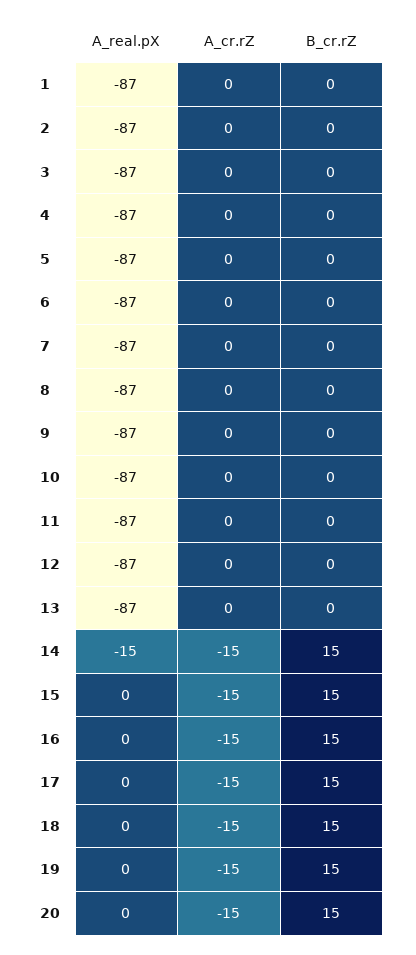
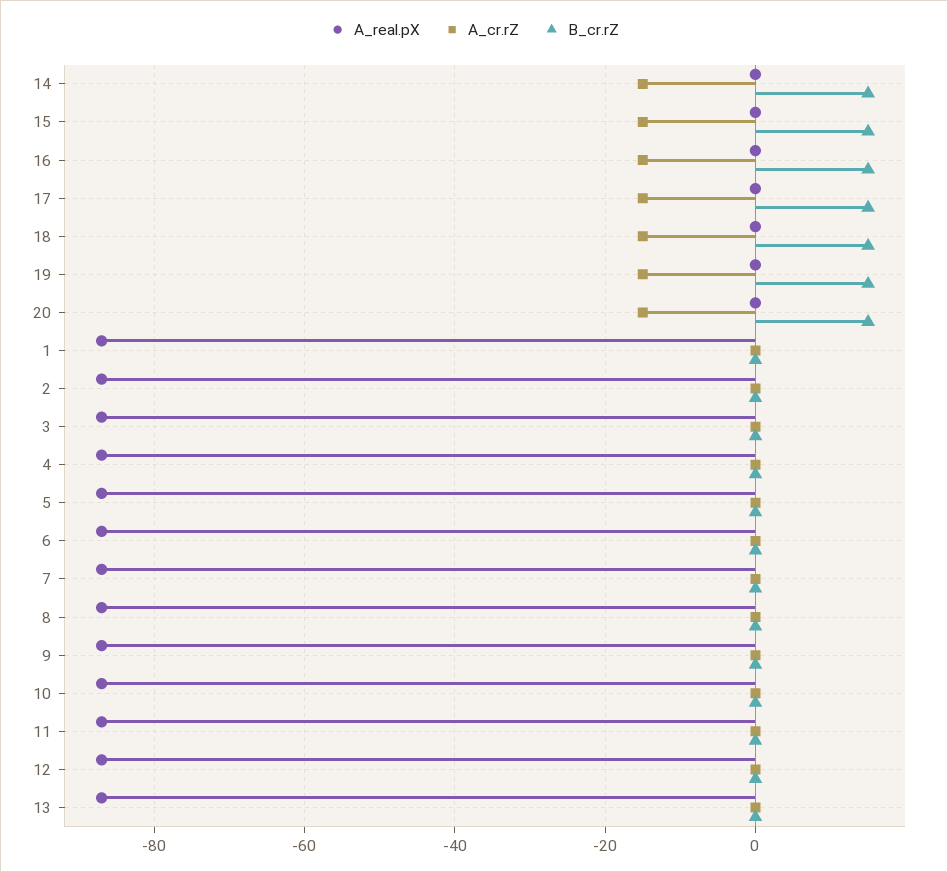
  {
    "A_real.pX": {
      "1": -87,
      "2": -87,
      "3": -87,
      "4": -87,
      "5": -87,
      "6": -87,
      "7": -87,
      "8": -87,
      "9": -87,
      "10": -87,
      "11": -87,
      "12": -87,
      "13": -87,
-     "14": -15,
+     "14": 0,
      "15": 0,
      "16": 0,
      "17": 0,
      "18": 0,
      "19": 0,
      "20": 0
    },
    "A_cr.rZ": {
      "1": 0,
      "2": 0,
      "3": 0,
      "4": 0,
      "5": 0,
      "6": 0,
      "7": 0,
      "8": 0,
      "9": 0,
      "10": 0,
      "11": 0,
      "12": 0,
      "13": 0,
      "14": -15,
      "15": -15,
      "16": -15,
      "17": -15,
      "18": -15,
      "19": -15,
      "20": -15
    },
    "B_cr.rZ": {
      "1": 0,
      "2": 0,
      "3": 0,
      "4": 0,
      "5": 0,
      "6": 0,
      "7": 0,
      "8": 0,
      "9": 0,
      "10": 0,
      "11": 0,
      "12": 0,
      "13": 0,
      "14": 15,
      "15": 15,
      "16": 15,
      "17": 15,
      "18": 15,
      "19": 15,
      "20": 15
    }
  }

